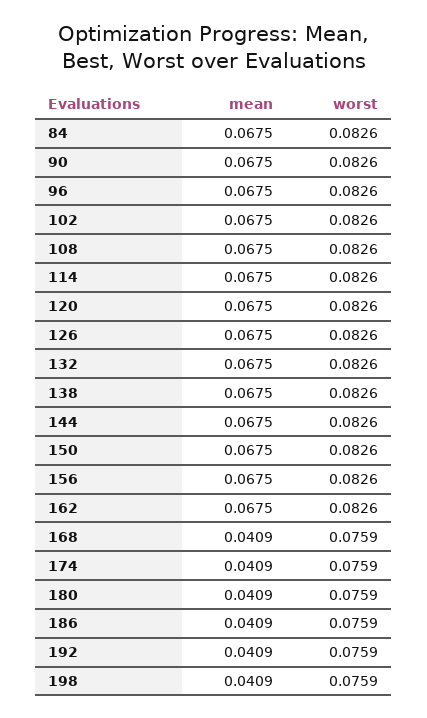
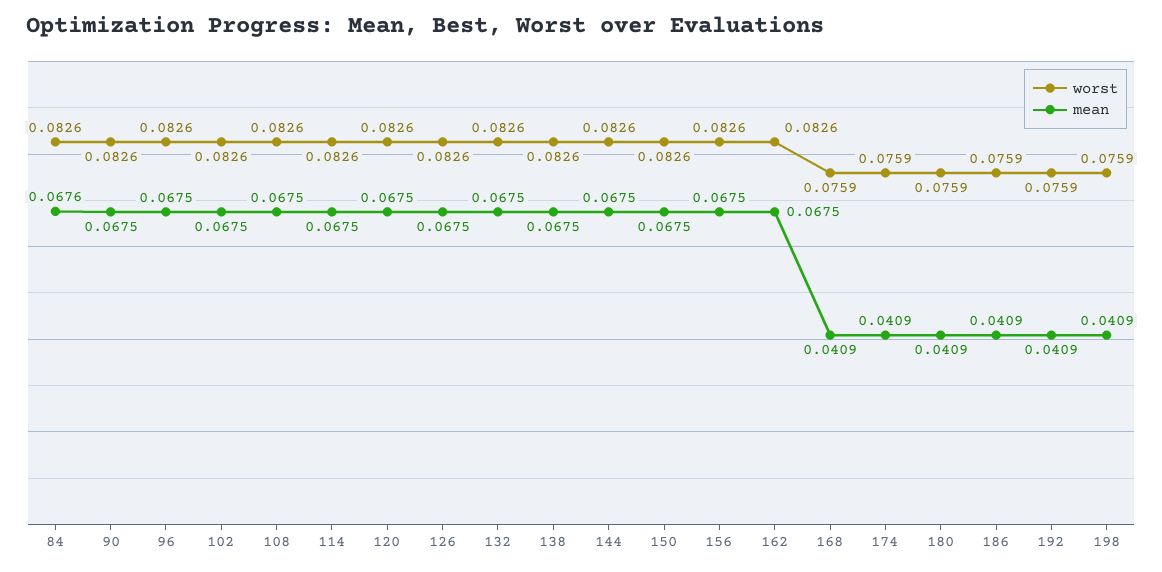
  {
    "mean": {
-     "84": 0.0675,
+     "84": 0.0676,
      "90": 0.0675,
      "96": 0.0675,
      "102": 0.0675,
      "108": 0.0675,
      "114": 0.0675,
      "120": 0.0675,
      "126": 0.0675,
      "132": 0.0675,
      "138": 0.0675,
      "144": 0.0675,
      "150": 0.0675,
      "156": 0.0675,
      "162": 0.0675,
      "168": 0.0409,
      "174": 0.0409,
      "180": 0.0409,
      "186": 0.0409,
      "192": 0.0409,
      "198": 0.0409
    },
    "worst": {
      "84": 0.0826,
      "90": 0.0826,
      "96": 0.0826,
      "102": 0.0826,
      "108": 0.0826,
      "114": 0.0826,
      "120": 0.0826,
      "126": 0.0826,
      "132": 0.0826,
      "138": 0.0826,
      "144": 0.0826,
      "150": 0.0826,
      "156": 0.0826,
      "162": 0.0826,
      "168": 0.0759,
      "174": 0.0759,
      "180": 0.0759,
      "186": 0.0759,
      "192": 0.0759,
      "198": 0.0759
    }
  }

